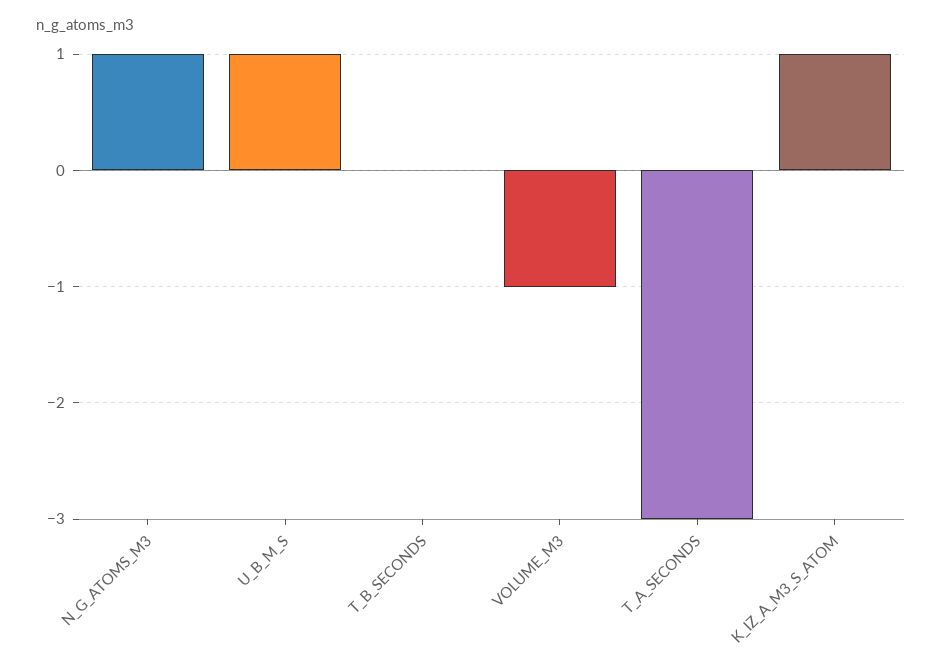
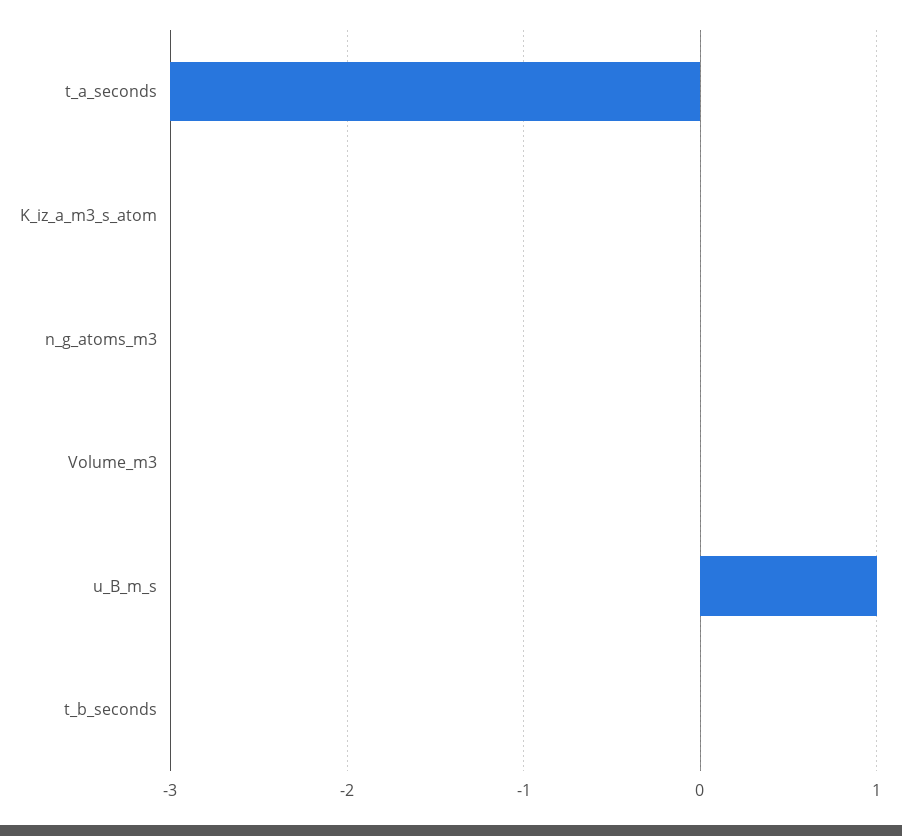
  {
-   "N_G_ATOMS_M3": 1,
+   "N_G_ATOMS_M3": 0,
    "U_B_M_S": 1,
    "T_B_SECONDS": 0,
-   "VOLUME_M3": -1,
+   "VOLUME_M3": 0,
    "T_A_SECONDS": -3,
-   "K_IZ_A_M3_S_ATOM": 1
+   "K_IZ_A_M3_S_ATOM": 0
  }

